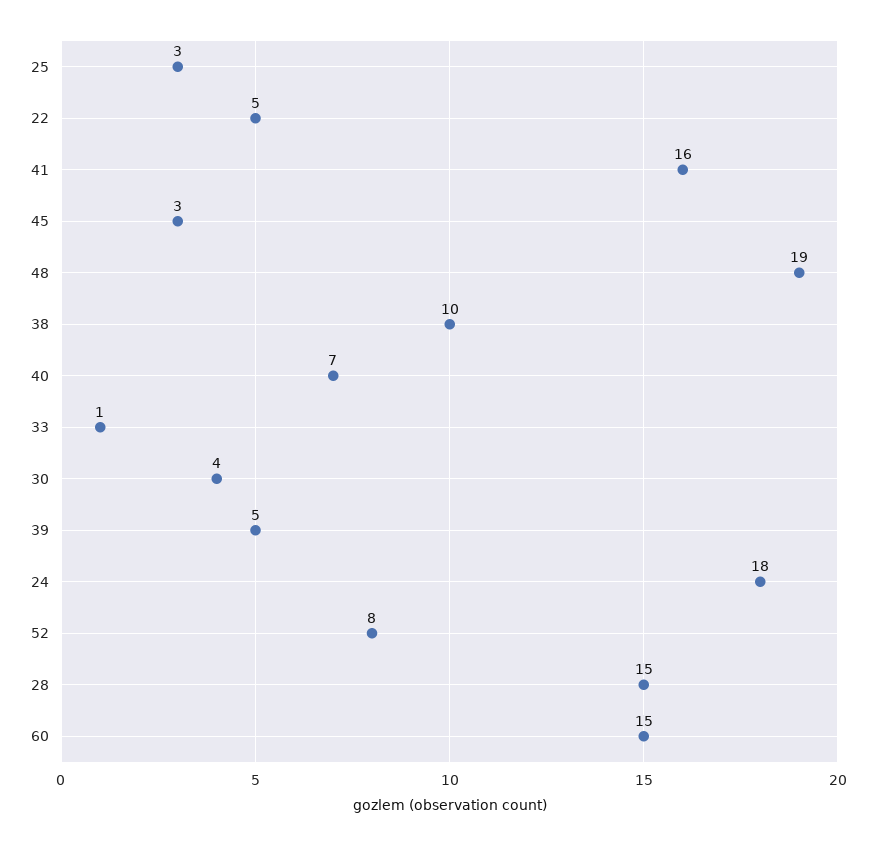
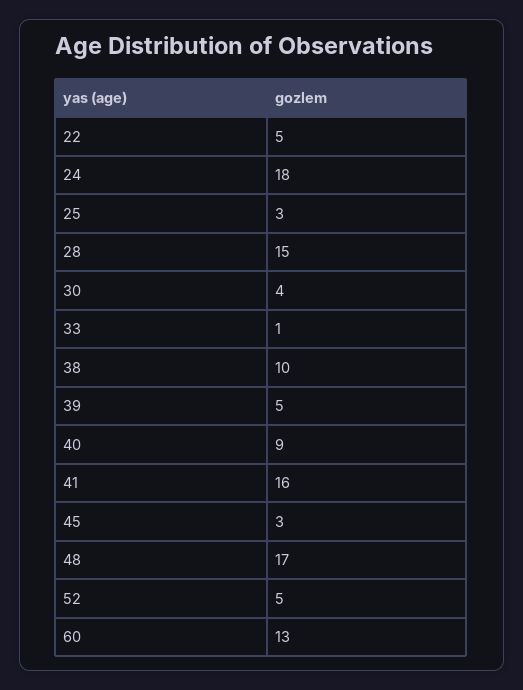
  {
    "25": 3,
    "22": 5,
    "41": 16,
    "45": 3,
-   "48": 19,
+   "48": 17,
    "38": 10,
-   "40": 7,
+   "40": 9,
    "33": 1,
    "30": 4,
    "39": 5,
    "24": 18,
-   "52": 8,
+   "52": 5,
    "28": 15,
-   "60": 15
+   "60": 13
  }

